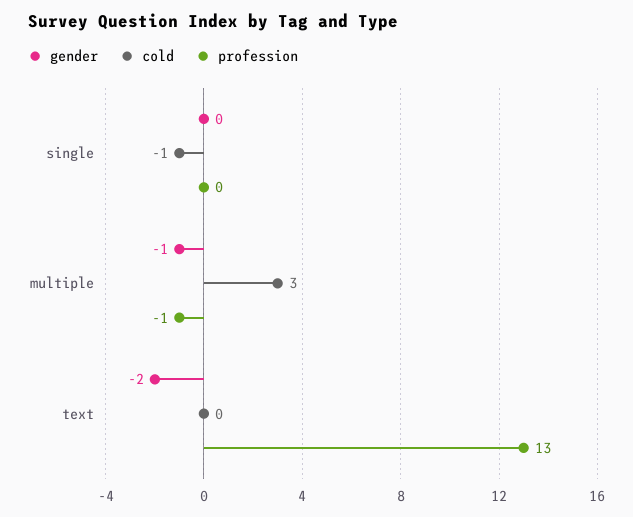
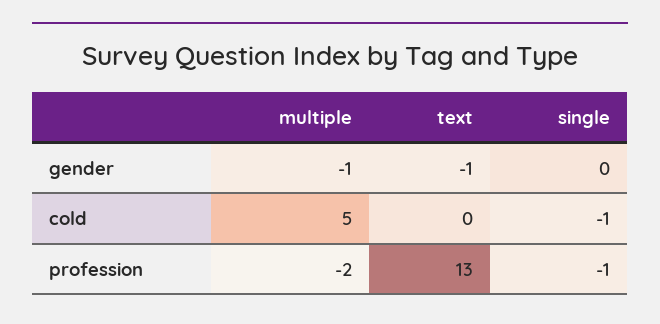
  {
    "gender": {
      "single": 0,
      "multiple": -1,
-     "text": -2
+     "text": -1
    },
    "cold": {
      "single": -1,
-     "multiple": 3,
+     "multiple": 5,
      "text": 0
    },
    "profession": {
-     "single": 0,
+     "single": -1,
-     "multiple": -1,
+     "multiple": -2,
      "text": 13
    }
  }

